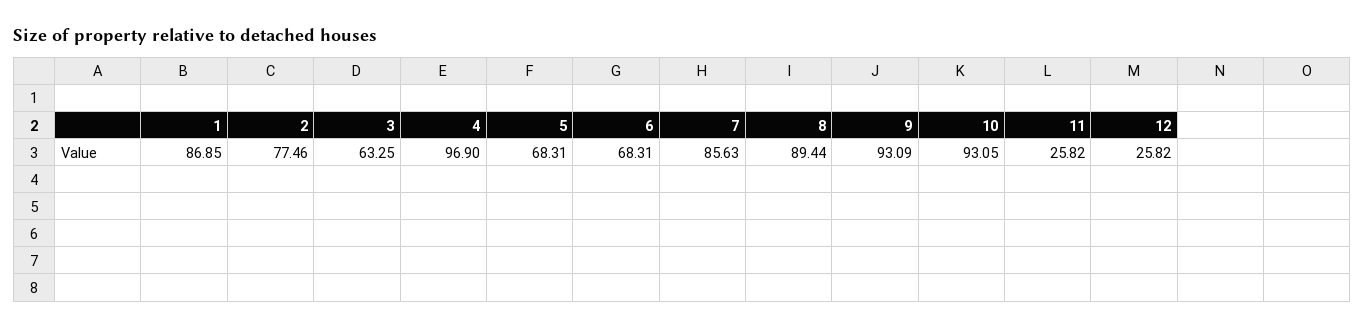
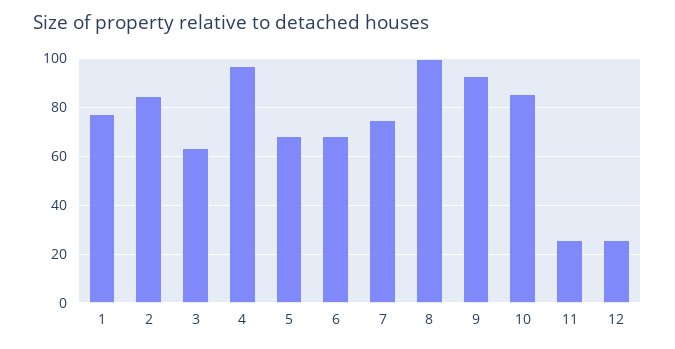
  {
-   "1": 86.85,
+   "1": 77.5,
-   "2": 77.46,
+   "2": 85,
    "3": 63.25,
    "4": 96.9,
    "5": 68.31,
    "6": 68.31,
-   "7": 85.63,
+   "7": 75,
-   "8": 89.44,
+   "8": 100,
    "9": 93.09,
-   "10": 93.05,
+   "10": 85,
    "11": 25.82,
    "12": 25.82
  }

